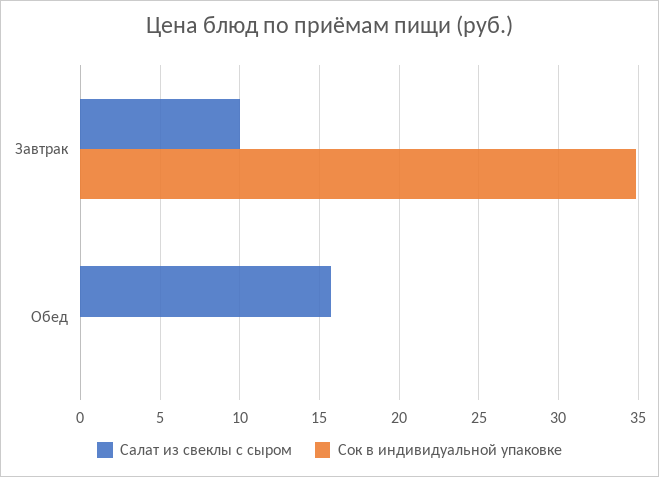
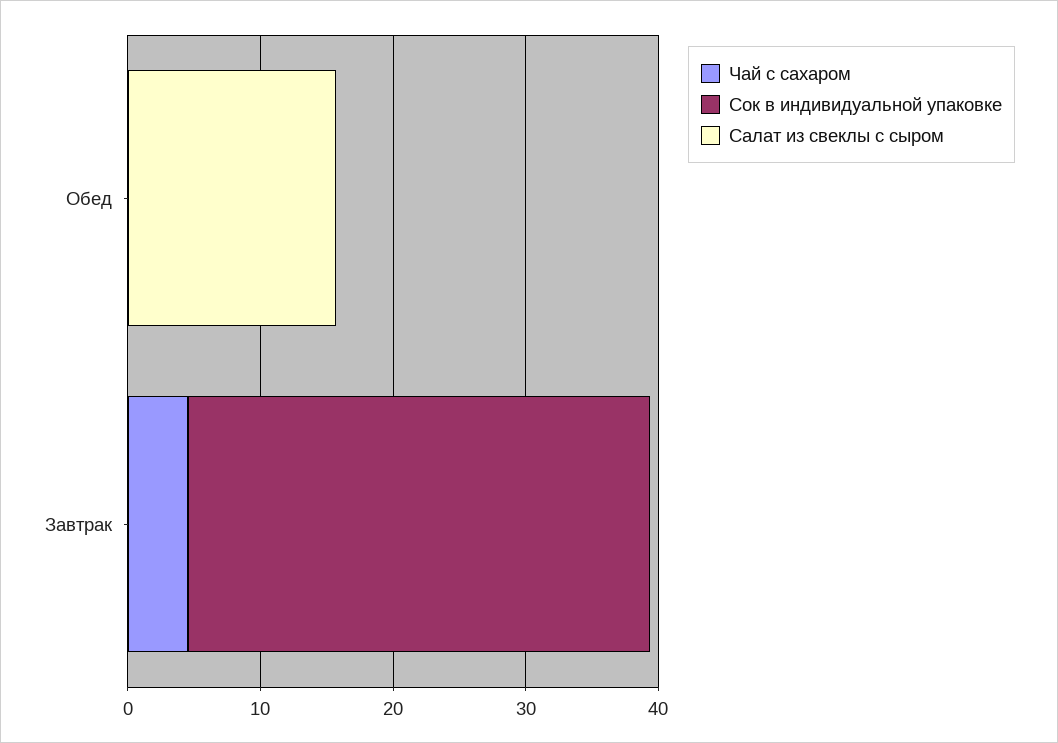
  {
    "Салат из свеклы с сыром": {
-     "Завтрак": 10,
+     "Завтрак": 0,
      "Обед": 15.5
    },
    "Сок в индивидуальной упаковке": {
      "Завтрак": 35,
      "Обед": 0
-   }
+   },
+   "Чай с сахаром": {
+     "Обед": 0,
+     "Завтрак": 4
+   }
  }

